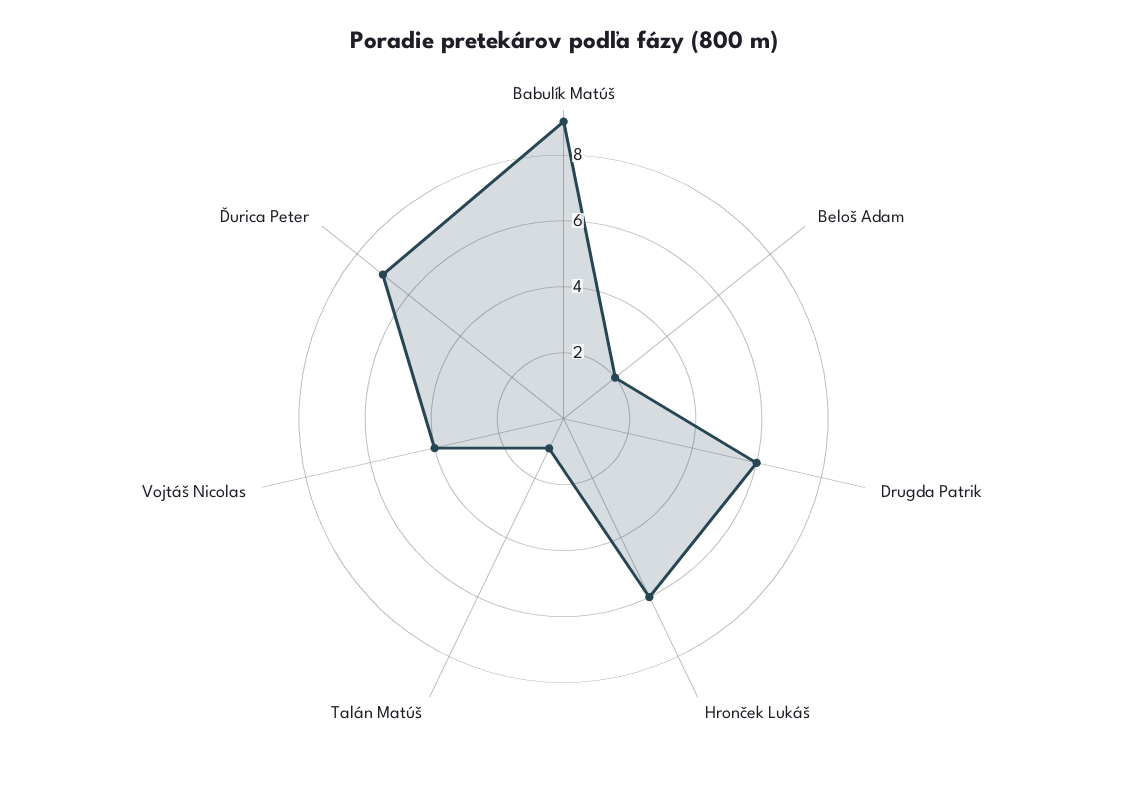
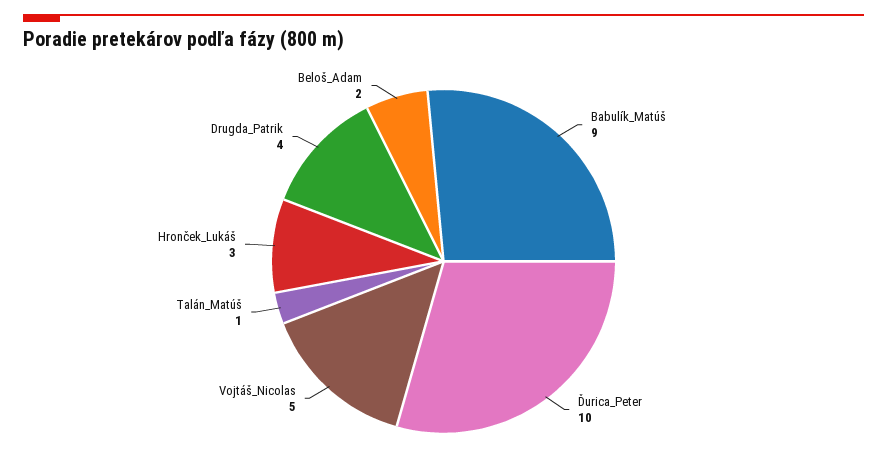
  {
    "Babulík Matúš": 9,
    "Beloš Adam": 2,
-   "Drugda Patrik": 6,
+   "Drugda Patrik": 4,
-   "Hronček Lukáš": 6,
+   "Hronček Lukáš": 3,
    "Talán Matúš": 1,
-   "Vojtáš Nicolas": 4,
+   "Vojtáš Nicolas": 5,
-   "Ďurica Peter": 7
+   "Ďurica Peter": 10
  }

